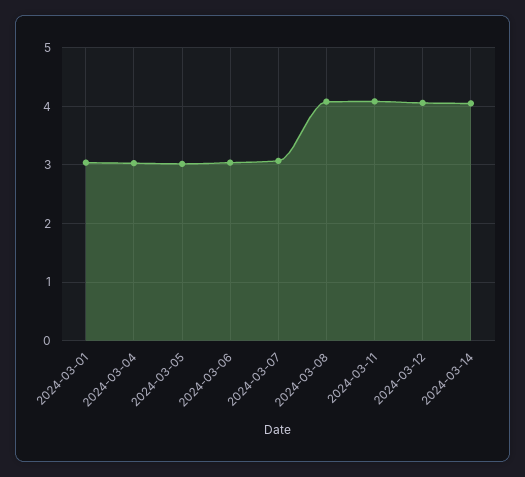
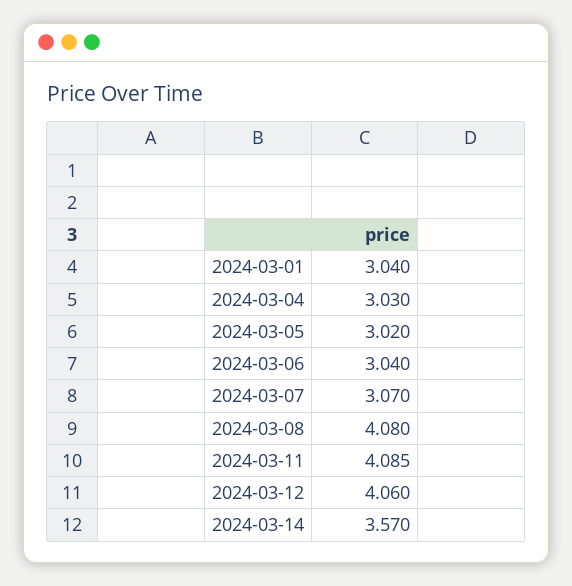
  {
    "2024-03-01": 3.04,
    "2024-03-04": 3.03,
    "2024-03-05": 3.02,
    "2024-03-06": 3.04,
    "2024-03-07": 3.07,
    "2024-03-08": 4.08,
    "2024-03-11": 4.085,
    "2024-03-12": 4.06,
-   "2024-03-14": 4
+   "2024-03-14": 3.57
  }

